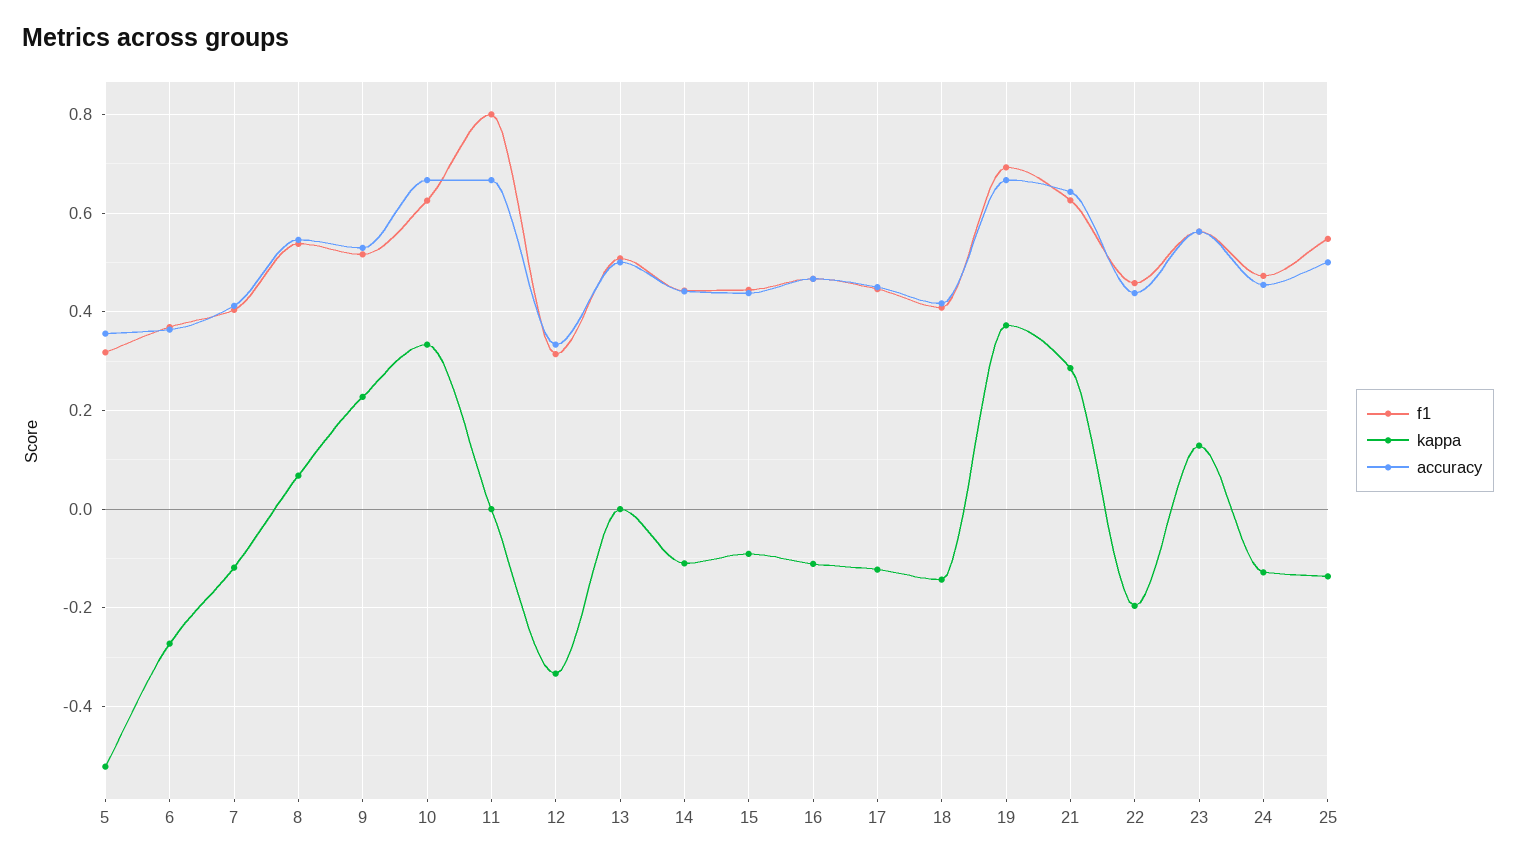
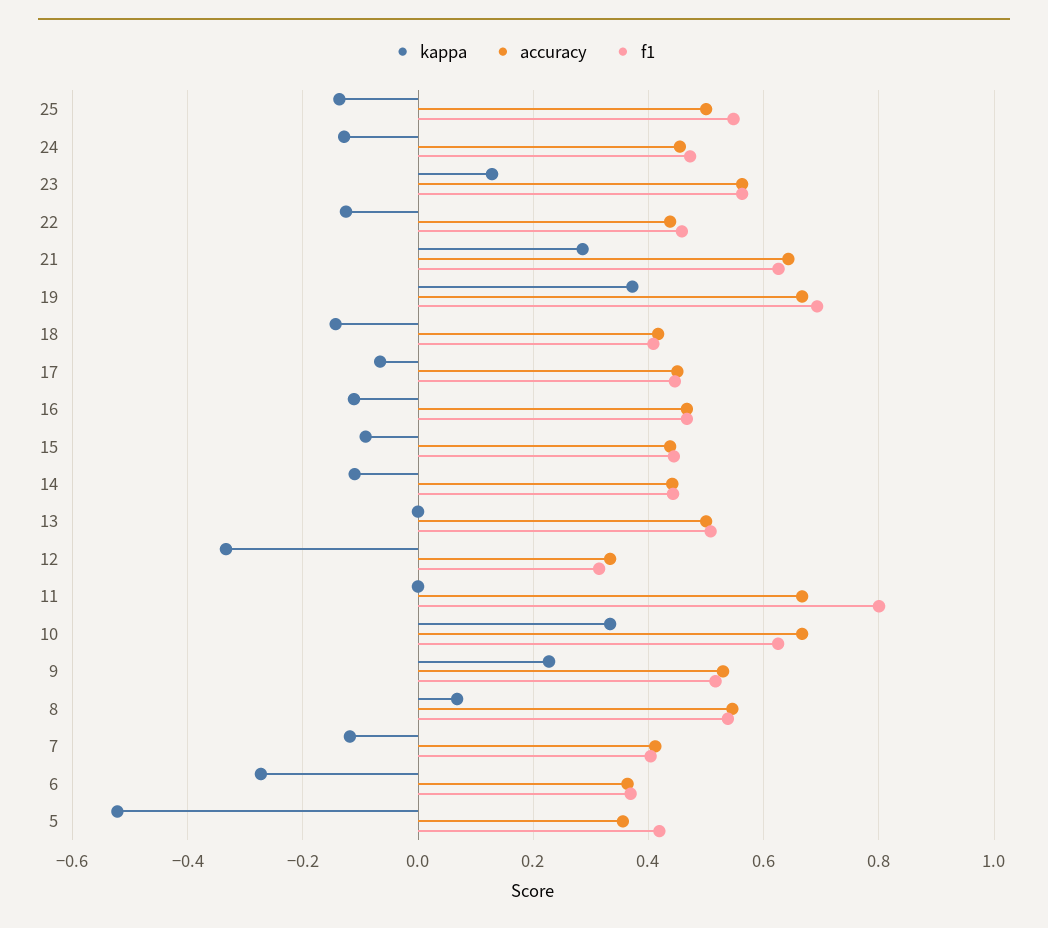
  {
    "f1": {
-     "5": 0.32,
+     "5": 0.42,
      "6": 0.36,
      "7": 0.4,
      "8": 0.54,
      "9": 0.52,
      "10": 0.62,
      "11": 0.8,
      "12": 0.32,
      "13": 0.5,
      "14": 0.44,
      "15": 0.44,
      "16": 0.46,
      "17": 0.44,
      "18": 0.4,
      "19": 0.7,
      "21": 0.62,
      "22": 0.46,
      "23": 0.56,
      "24": 0.48,
      "25": 0.54
    },
    "kappa": {
      "5": -0.52,
      "6": -0.28,
      "7": -0.12,
      "8": 0.06,
      "9": 0.22,
      "10": 0.34,
      "11": 0,
      "12": -0.34,
      "13": 0,
      "14": -0.12,
      "15": -0.1,
      "16": -0.12,
-     "17": -0.12,
+     "17": -0.06,
      "18": -0.14,
      "19": 0.38,
      "21": 0.28,
-     "22": -0.2,
+     "22": -0.12,
      "23": 0.12,
      "24": -0.12,
      "25": -0.14
    },
    "accuracy": {
      "5": 0.36,
      "6": 0.36,
      "7": 0.42,
      "8": 0.54,
      "9": 0.52,
      "10": 0.66,
      "11": 0.66,
      "12": 0.34,
      "13": 0.5,
      "14": 0.44,
      "15": 0.44,
      "16": 0.46,
      "17": 0.46,
      "18": 0.42,
      "19": 0.66,
      "21": 0.64,
      "22": 0.44,
      "23": 0.56,
      "24": 0.46,
      "25": 0.5
    }
  }

